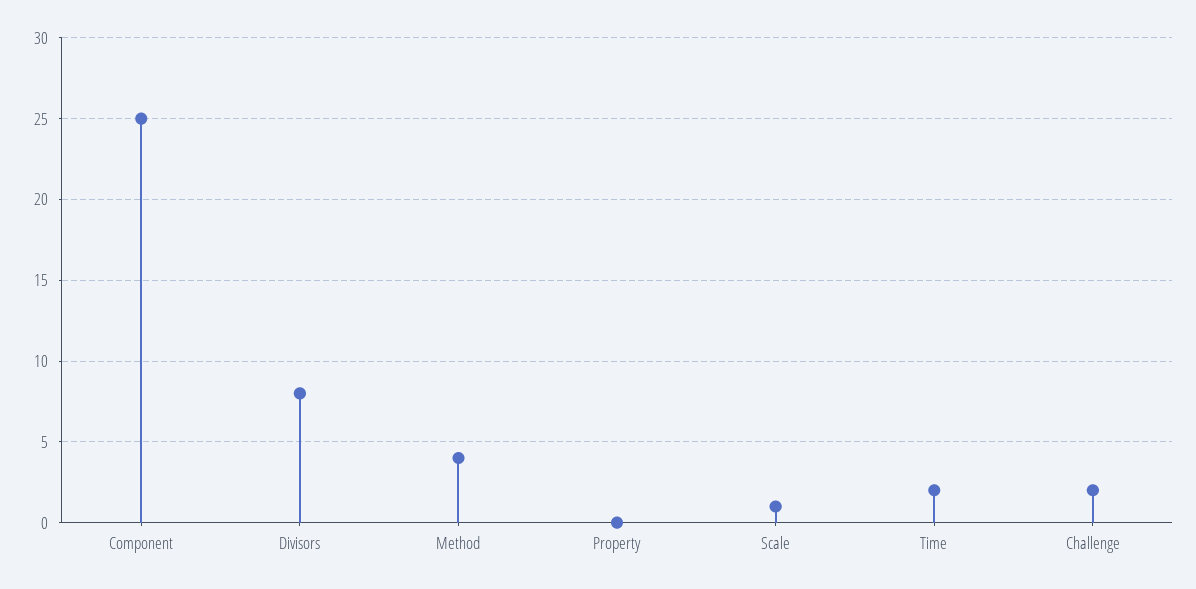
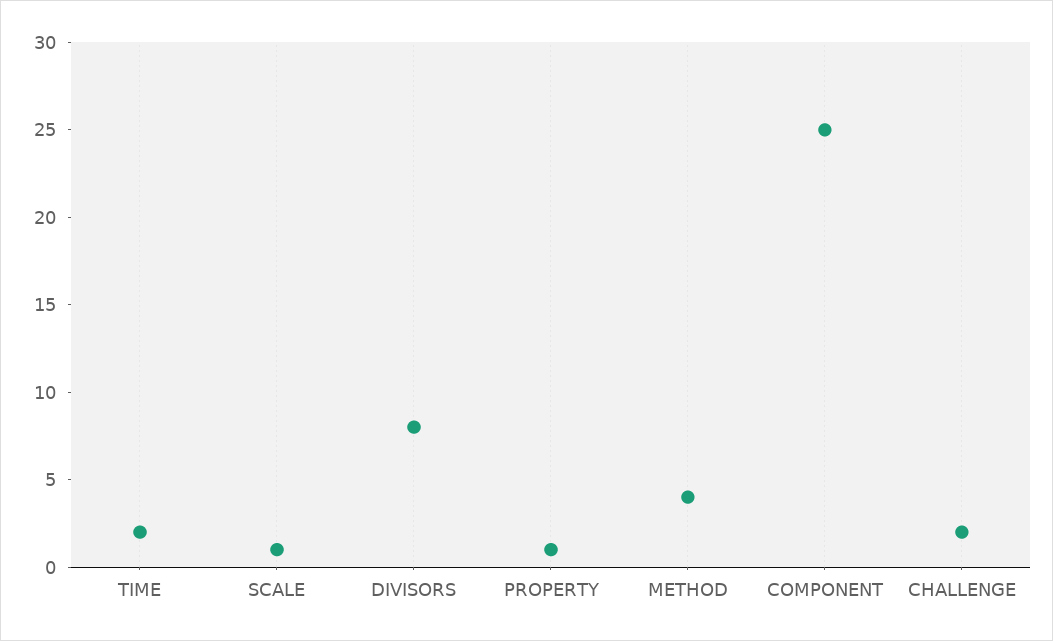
  {
    "Component": 25,
    "Divisors": 8,
    "Method": 4,
-   "Property": 0,
+   "Property": 1,
    "Scale": 1,
    "Time": 2,
    "Challenge": 2
  }

